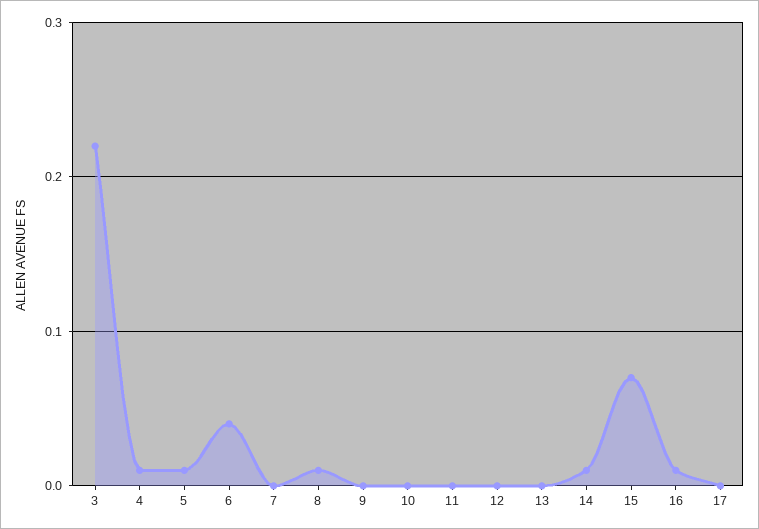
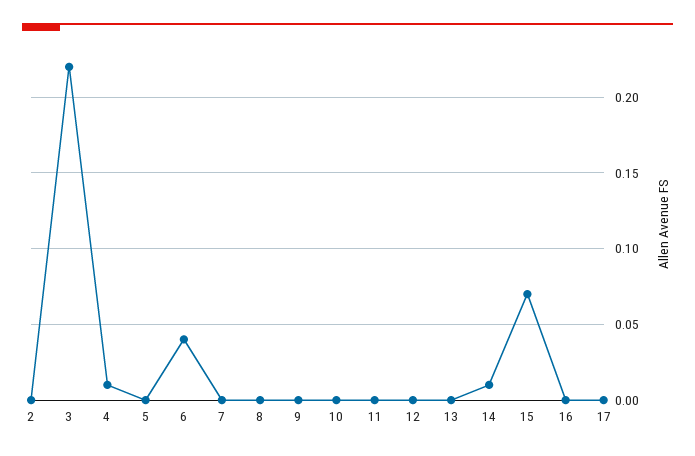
  {
    "3": 0.22,
    "4": 0.01,
-   "5": 0.01,
+   "5": 0,
    "6": 0.04,
    "7": 0,
-   "8": 0.01,
+   "8": 0,
    "9": 0,
    "10": 0,
    "11": 0,
    "12": 0,
    "13": 0,
    "14": 0.01,
    "15": 0.07,
-   "16": 0.01,
+   "16": 0,
-   "17": 0
+   "17": 0,
+   "2": 0
  }

